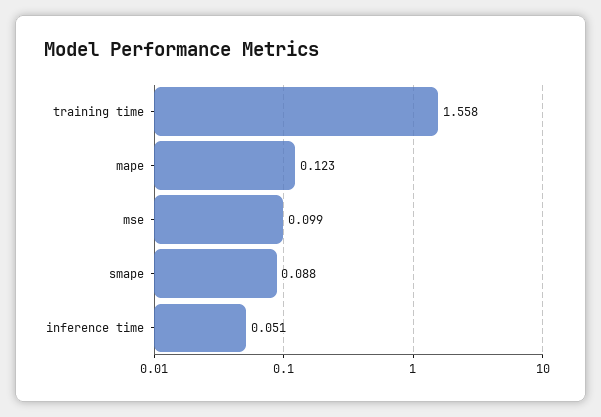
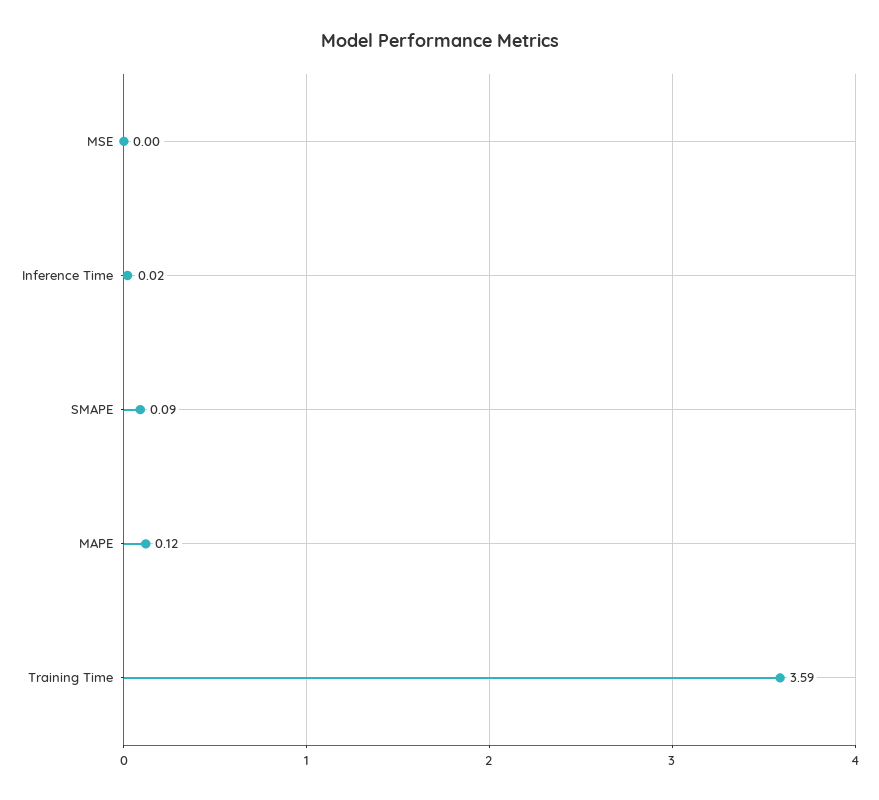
  {
-   "training time": 1.558,
+   "training time": 3.59,
    "mape": 0.123,
-   "mse": 0.099,
+   "mse": 0,
    "smape": 0.088,
-   "inference time": 0.051
+   "inference time": 0.02
  }

